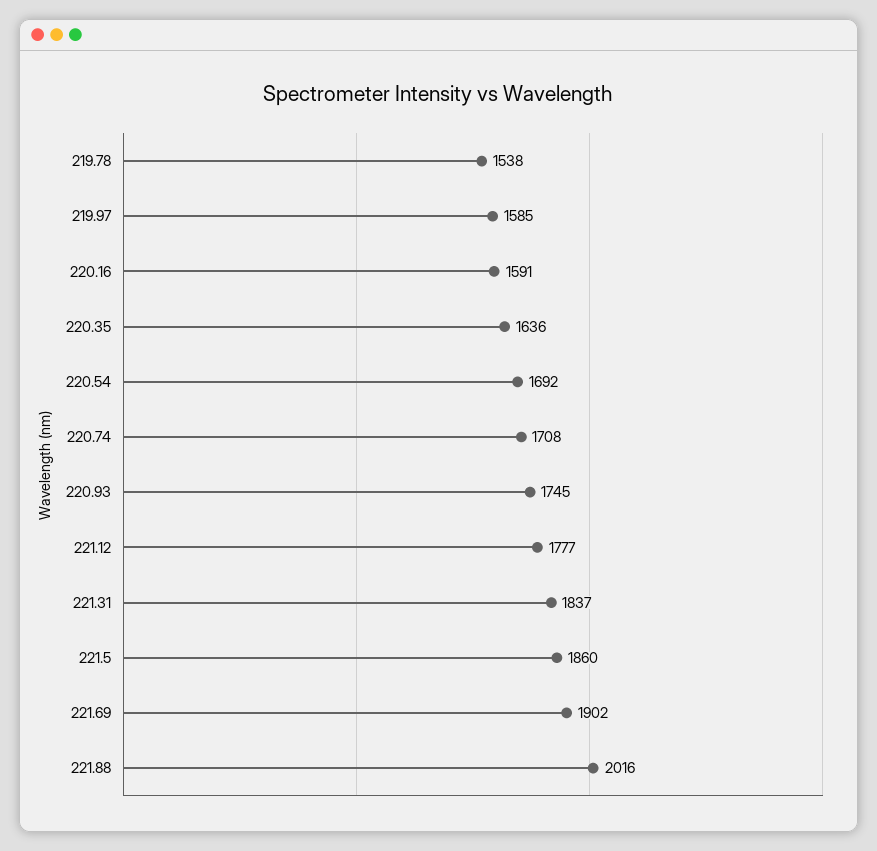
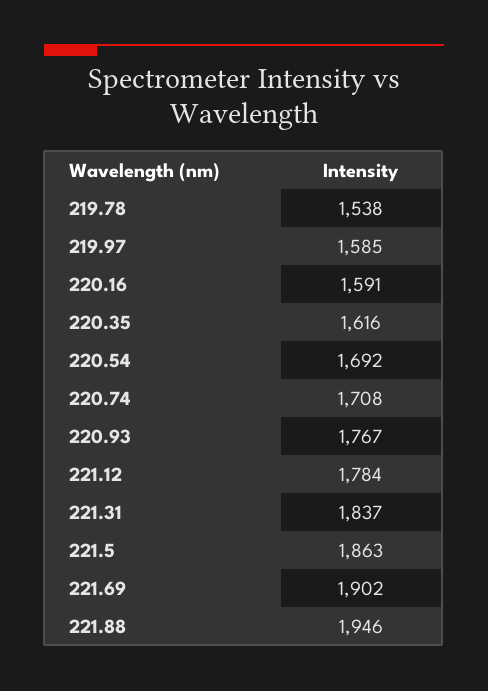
  {
    "219.78": 1538,
    "219.97": 1585,
    "220.16": 1591,
-   "220.35": 1636,
+   "220.35": 1616,
    "220.54": 1692,
    "220.74": 1708,
-   "220.93": 1745,
+   "220.93": 1767,
-   "221.12": 1777,
+   "221.12": 1784,
    "221.31": 1837,
-   "221.5": 1860,
+   "221.5": 1863,
    "221.69": 1902,
-   "221.88": 2016
+   "221.88": 1946
  }

